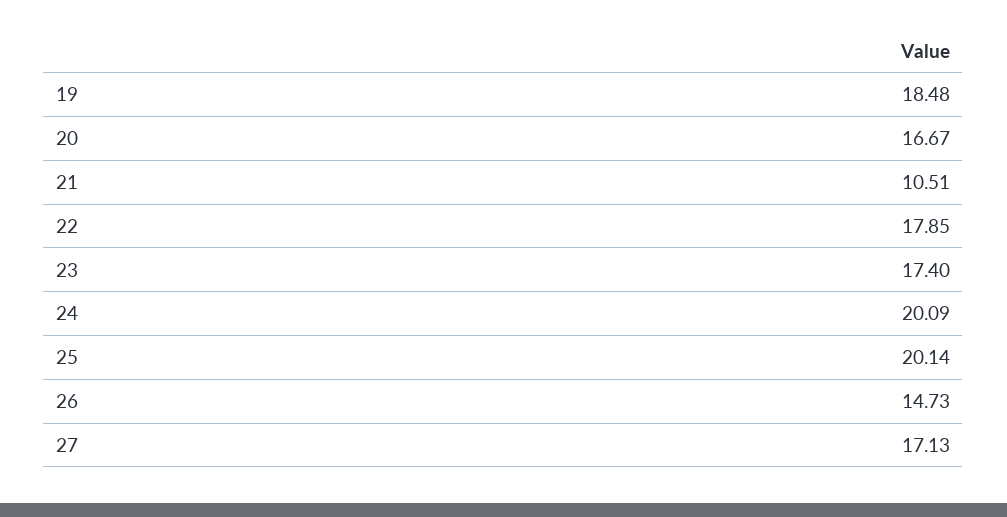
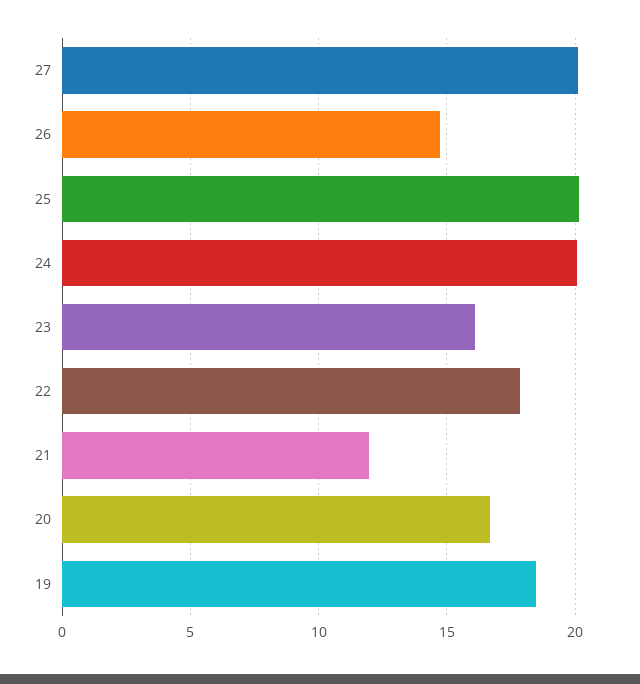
  {
    "19": 18.48,
    "20": 16.67,
-   "21": 10.51,
+   "21": 12,
    "22": 17.85,
-   "23": 17.4,
+   "23": 16,
    "24": 20.09,
    "25": 20.14,
    "26": 14.73,
-   "27": 17.13
+   "27": 20
  }

